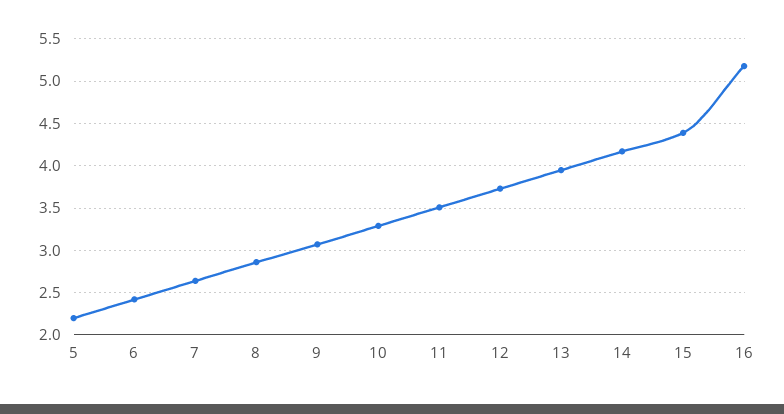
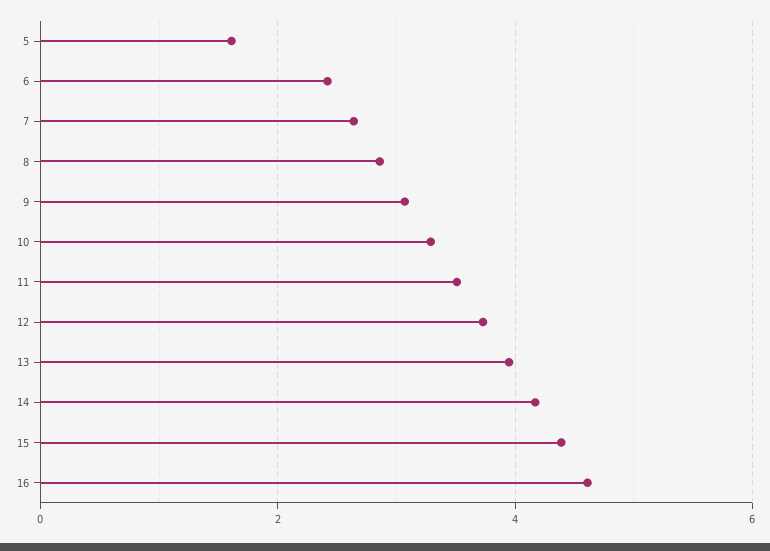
  {
-   "5": 2.2,
+   "5": 1.6,
    "6": 2.4,
    "7": 2.6,
    "8": 2.9,
    "9": 3.1,
    "10": 3.3,
    "11": 3.5,
    "12": 3.7,
    "13": 4,
    "14": 4.2,
    "15": 4.4,
-   "16": 5.2
+   "16": 4.6
  }

